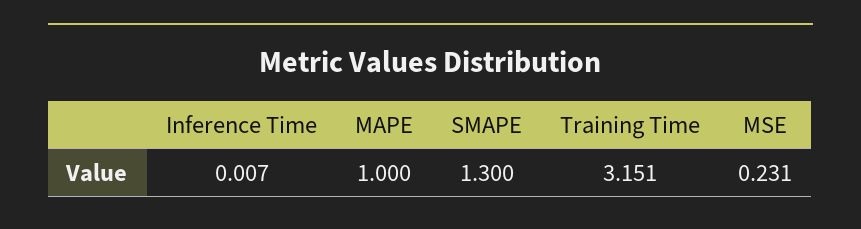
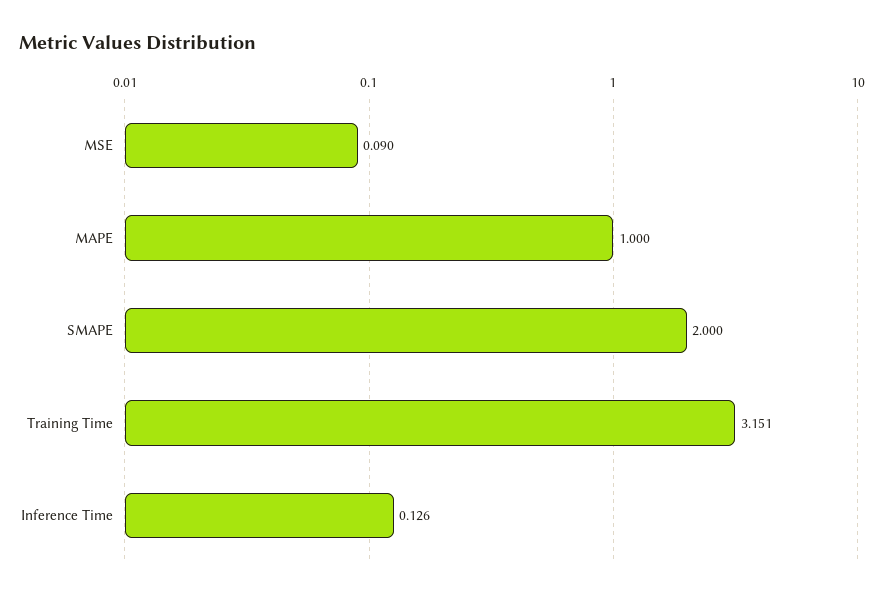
  {
-   "Inference Time": 0.007,
+   "Inference Time": 0.126,
    "MAPE": 1,
-   "SMAPE": 1.3,
+   "SMAPE": 2,
    "Training Time": 3.151,
-   "MSE": 0.231
+   "MSE": 0.09
  }

